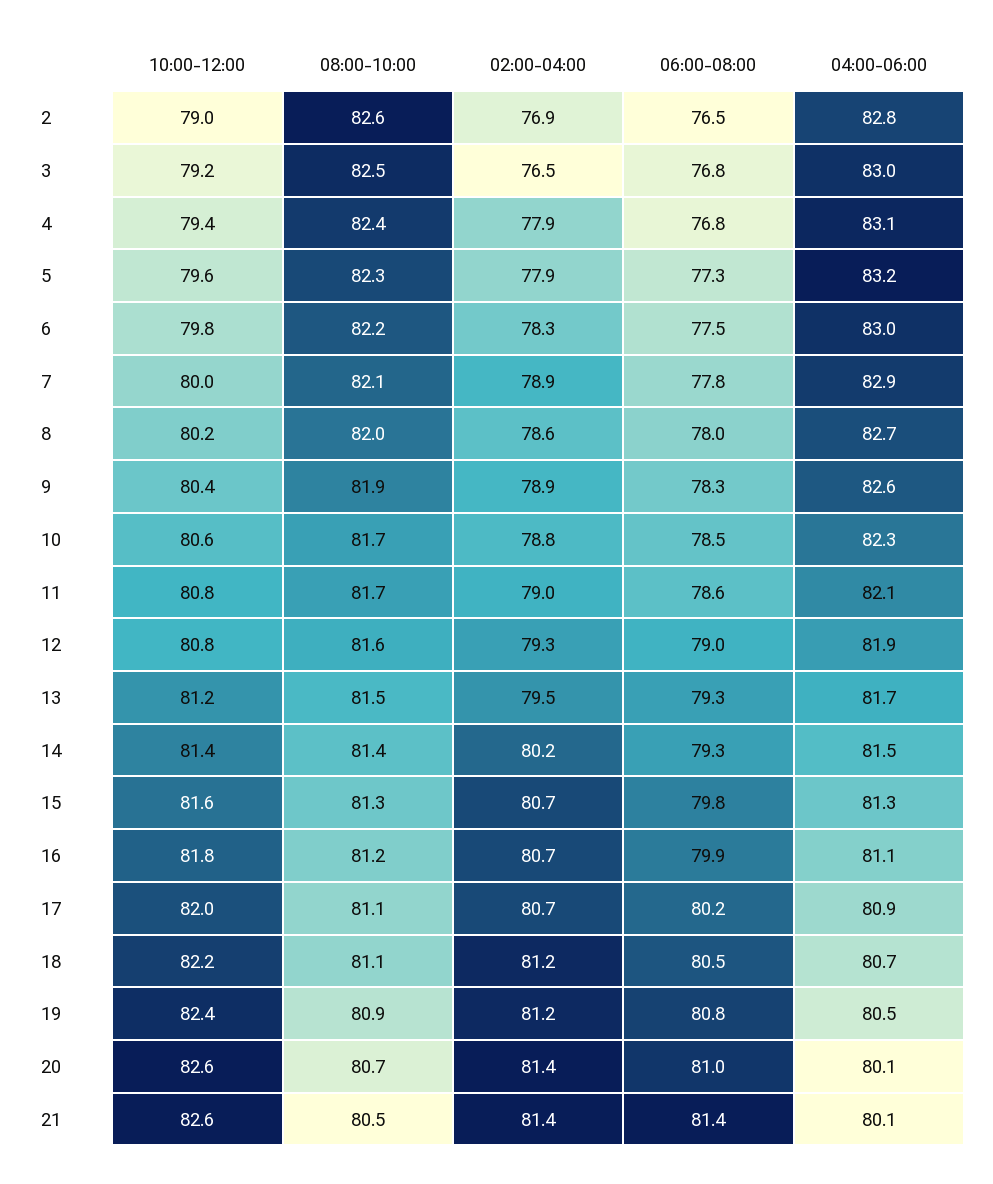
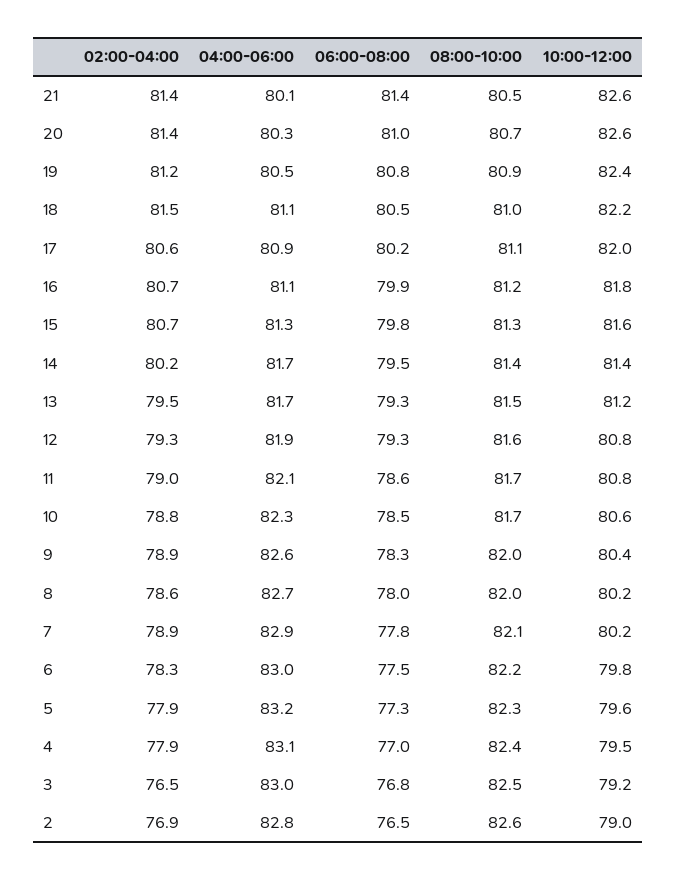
  {
    "10:00-12:00": {
      "2": 79,
      "3": 79.2,
-     "4": 79.4,
+     "4": 79.5,
      "5": 79.6,
      "6": 79.8,
-     "7": 80,
+     "7": 80.2,
      "8": 80.2,
      "9": 80.4,
      "10": 80.6,
      "11": 80.8,
      "12": 80.8,
      "13": 81.2,
      "14": 81.4,
      "15": 81.6,
      "16": 81.8,
      "17": 82,
      "18": 82.2,
      "19": 82.4,
      "20": 82.6,
      "21": 82.6
    },
    "08:00-10:00": {
      "2": 82.6,
      "3": 82.5,
      "4": 82.4,
      "5": 82.3,
      "6": 82.2,
      "7": 82.1,
      "8": 82,
-     "9": 81.9,
+     "9": 82,
      "10": 81.7,
      "11": 81.7,
      "12": 81.6,
      "13": 81.5,
      "14": 81.4,
      "15": 81.3,
      "16": 81.2,
      "17": 81.1,
-     "18": 81.1,
+     "18": 81,
      "19": 80.9,
      "20": 80.7,
      "21": 80.5
    },
    "02:00-04:00": {
      "2": 76.9,
      "3": 76.5,
      "4": 77.9,
      "5": 77.9,
      "6": 78.3,
      "7": 78.9,
      "8": 78.6,
      "9": 78.9,
      "10": 78.8,
      "11": 79,
      "12": 79.3,
      "13": 79.5,
      "14": 80.2,
      "15": 80.7,
      "16": 80.7,
-     "17": 80.7,
+     "17": 80.6,
-     "18": 81.2,
+     "18": 81.5,
      "19": 81.2,
      "20": 81.4,
      "21": 81.4
    },
    "06:00-08:00": {
      "2": 76.5,
      "3": 76.8,
-     "4": 76.8,
+     "4": 77,
      "5": 77.3,
      "6": 77.5,
      "7": 77.8,
      "8": 78,
      "9": 78.3,
      "10": 78.5,
      "11": 78.6,
-     "12": 79,
+     "12": 79.3,
      "13": 79.3,
-     "14": 79.3,
+     "14": 79.5,
      "15": 79.8,
      "16": 79.9,
      "17": 80.2,
      "18": 80.5,
      "19": 80.8,
      "20": 81,
      "21": 81.4
    },
    "04:00-06:00": {
      "2": 82.8,
      "3": 83,
      "4": 83.1,
      "5": 83.2,
      "6": 83,
      "7": 82.9,
      "8": 82.7,
      "9": 82.6,
      "10": 82.3,
      "11": 82.1,
      "12": 81.9,
      "13": 81.7,
-     "14": 81.5,
+     "14": 81.7,
      "15": 81.3,
      "16": 81.1,
      "17": 80.9,
-     "18": 80.7,
+     "18": 81.1,
      "19": 80.5,
-     "20": 80.1,
+     "20": 80.3,
      "21": 80.1
    }
  }

